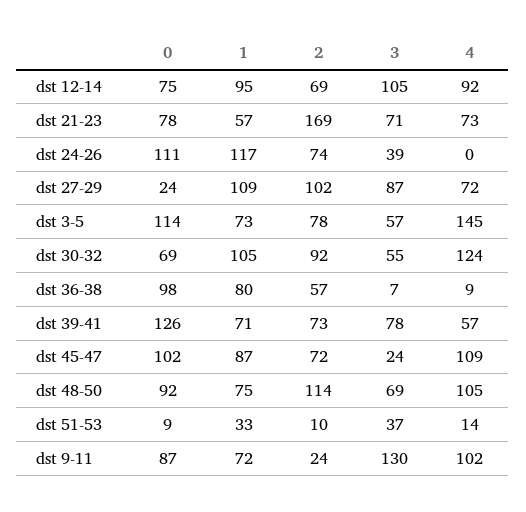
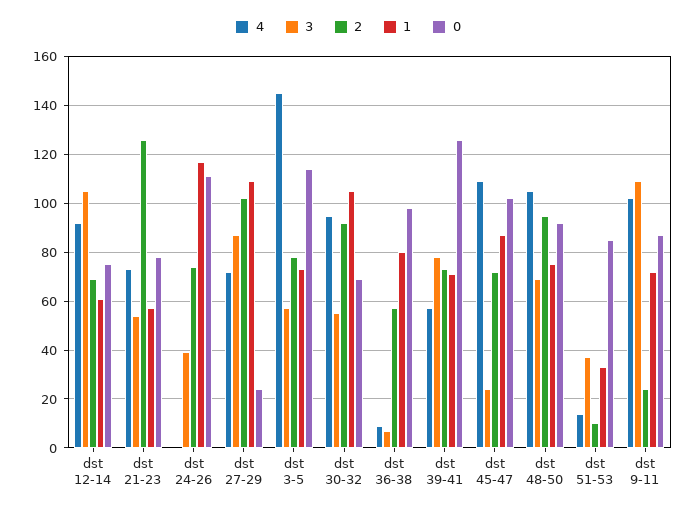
  {
    "0": {
      "dst 12-14": 75,
      "dst 21-23": 78,
      "dst 24-26": 111,
      "dst 27-29": 24,
      "dst 3-5": 114,
      "dst 30-32": 69,
      "dst 36-38": 98,
      "dst 39-41": 126,
      "dst 45-47": 102,
      "dst 48-50": 92,
-     "dst 51-53": 9,
+     "dst 51-53": 85,
      "dst 9-11": 87
    },
    "1": {
-     "dst 12-14": 95,
+     "dst 12-14": 60,
      "dst 21-23": 57,
      "dst 24-26": 117,
      "dst 27-29": 109,
      "dst 3-5": 73,
      "dst 30-32": 105,
      "dst 36-38": 80,
      "dst 39-41": 71,
      "dst 45-47": 87,
      "dst 48-50": 75,
      "dst 51-53": 33,
      "dst 9-11": 72
    },
    "2": {
      "dst 12-14": 69,
-     "dst 21-23": 169,
+     "dst 21-23": 125,
      "dst 24-26": 74,
      "dst 27-29": 102,
      "dst 3-5": 78,
      "dst 30-32": 92,
      "dst 36-38": 57,
      "dst 39-41": 73,
      "dst 45-47": 72,
-     "dst 48-50": 114,
+     "dst 48-50": 95,
      "dst 51-53": 10,
      "dst 9-11": 24
    },
    "3": {
      "dst 12-14": 105,
-     "dst 21-23": 71,
+     "dst 21-23": 55,
      "dst 24-26": 39,
      "dst 27-29": 87,
      "dst 3-5": 57,
      "dst 30-32": 55,
      "dst 36-38": 7,
      "dst 39-41": 78,
      "dst 45-47": 24,
      "dst 48-50": 69,
      "dst 51-53": 37,
-     "dst 9-11": 130
+     "dst 9-11": 110
    },
    "4": {
      "dst 12-14": 92,
      "dst 21-23": 73,
      "dst 24-26": 0,
      "dst 27-29": 72,
      "dst 3-5": 145,
-     "dst 30-32": 124,
+     "dst 30-32": 95,
      "dst 36-38": 9,
      "dst 39-41": 57,
      "dst 45-47": 109,
      "dst 48-50": 105,
      "dst 51-53": 14,
      "dst 9-11": 102
    }
  }

